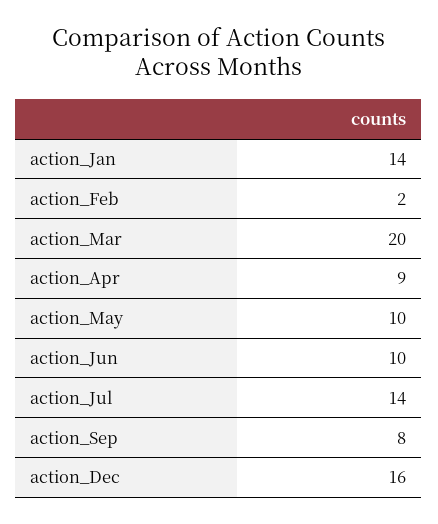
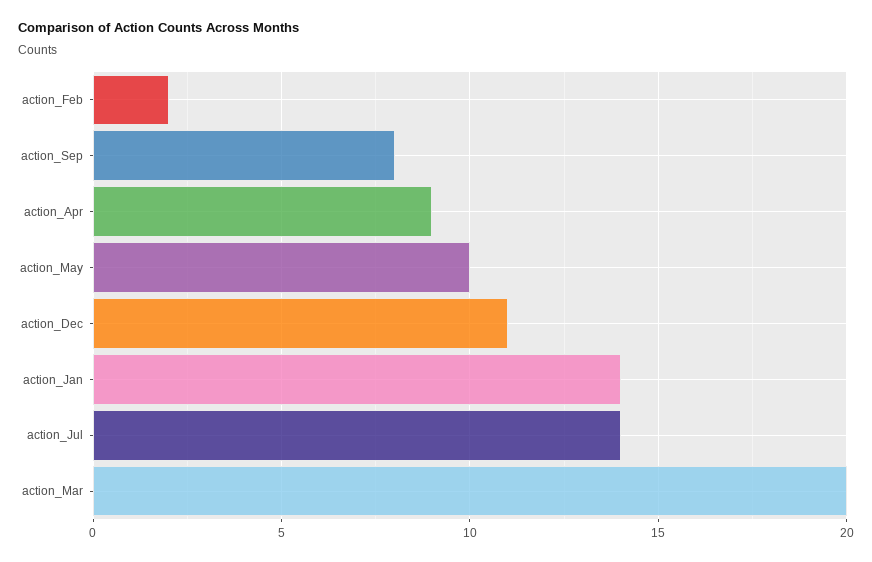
  {
    "action_Jan": 14,
    "action_Feb": 2,
    "action_Mar": 20,
    "action_Apr": 9,
    "action_May": 10,
-   "action_Jun": 10,
    "action_Jul": 14,
    "action_Sep": 8,
-   "action_Dec": 16
+   "action_Dec": 11
  }

